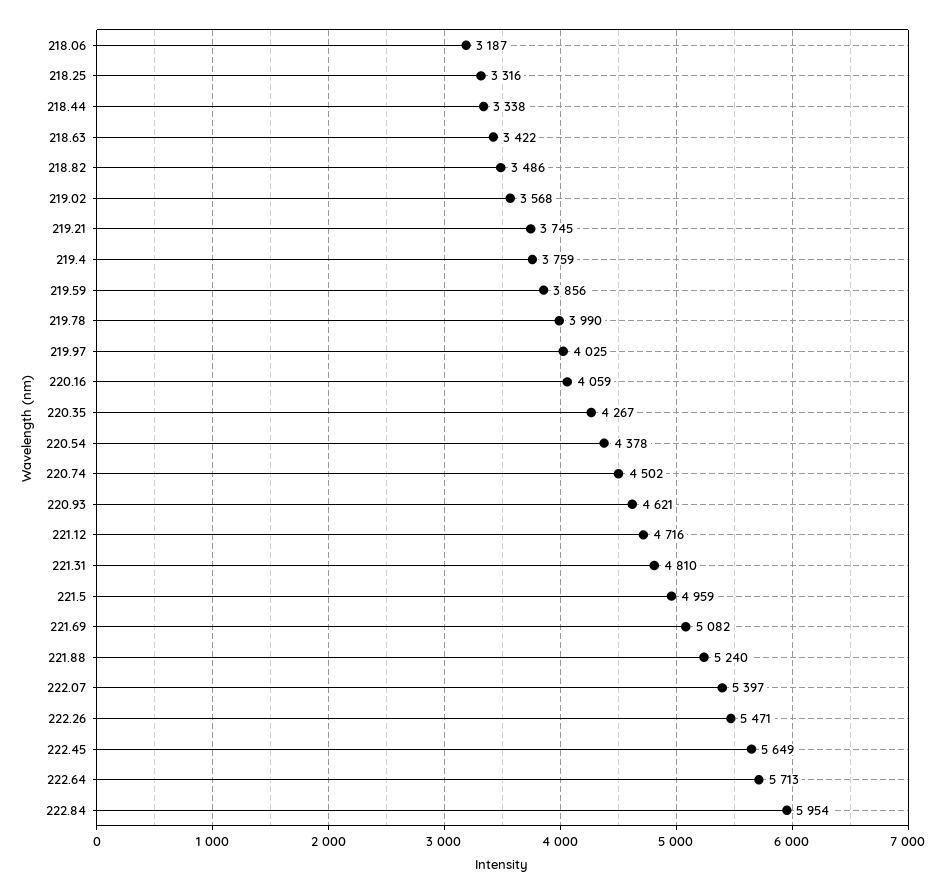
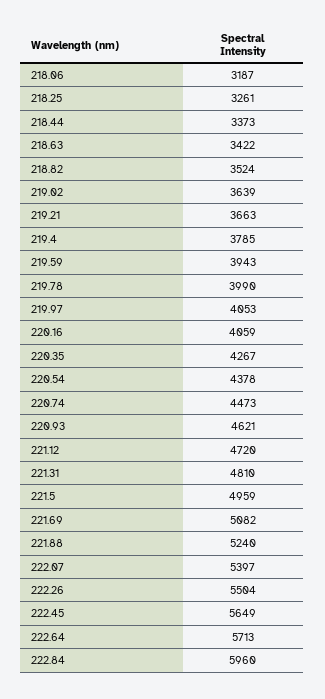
  {
    "218.06": 3187,
-   "218.25": 3316,
+   "218.25": 3261,
-   "218.44": 3338,
+   "218.44": 3373,
    "218.63": 3422,
-   "218.82": 3486,
+   "218.82": 3524,
-   "219.02": 3568,
+   "219.02": 3639,
-   "219.21": 3745,
+   "219.21": 3663,
-   "219.4": 3759,
+   "219.4": 3785,
-   "219.59": 3856,
+   "219.59": 3943,
    "219.78": 3990,
-   "219.97": 4025,
+   "219.97": 4053,
    "220.16": 4059,
    "220.35": 4267,
    "220.54": 4378,
-   "220.74": 4502,
+   "220.74": 4473,
    "220.93": 4621,
-   "221.12": 4716,
+   "221.12": 4720,
    "221.31": 4810,
    "221.5": 4959,
    "221.69": 5082,
    "221.88": 5240,
    "222.07": 5397,
-   "222.26": 5471,
+   "222.26": 5504,
    "222.45": 5649,
    "222.64": 5713,
-   "222.84": 5954
+   "222.84": 5960
  }

